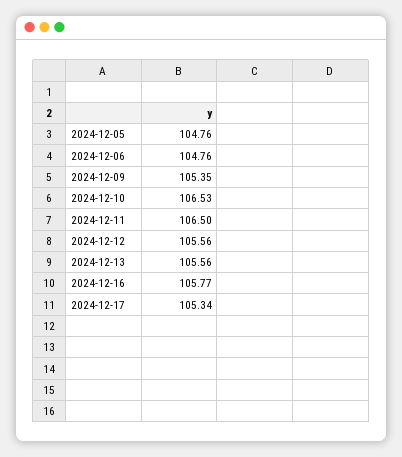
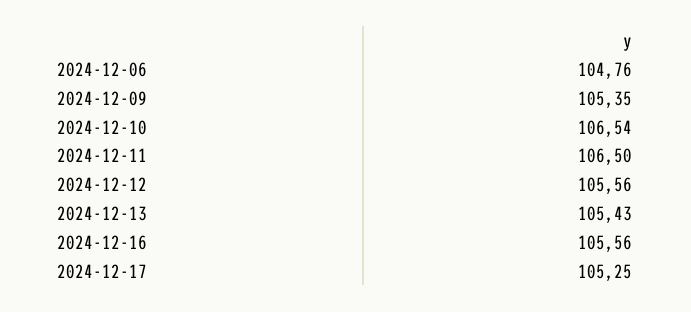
  {
-   "2024-12-05": 104.76,
    "2024-12-06": 104.76,
    "2024-12-09": 105.35,
-   "2024-12-10": 106.53,
+   "2024-12-10": 106.54,
    "2024-12-11": 106.5,
    "2024-12-12": 105.56,
-   "2024-12-13": 105.56,
+   "2024-12-13": 105.43,
-   "2024-12-16": 105.77,
+   "2024-12-16": 105.56,
-   "2024-12-17": 105.34
+   "2024-12-17": 105.25
  }

